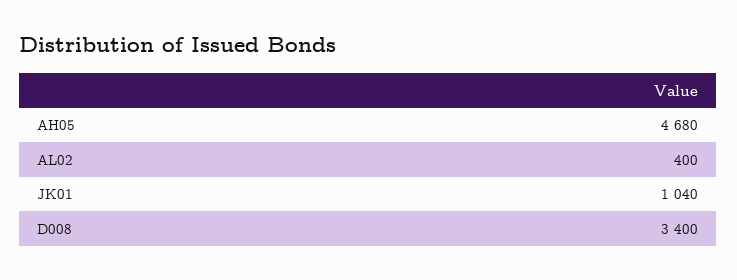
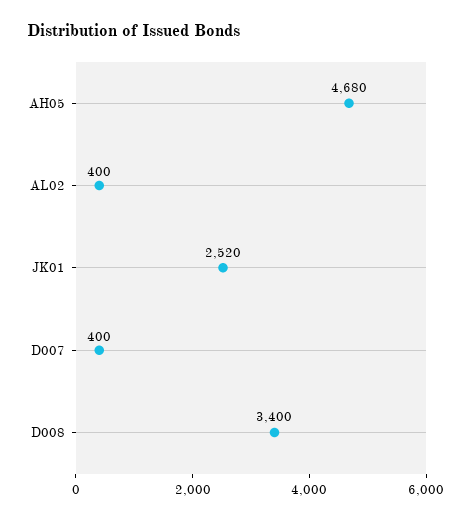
  {
    "AH05": 4680,
    "AL02": 400,
-   "JK01": 1040,
+   "JK01": 2520,
-   "D008": 3400
+   "D008": 3400,
+   "D007": 400
  }

